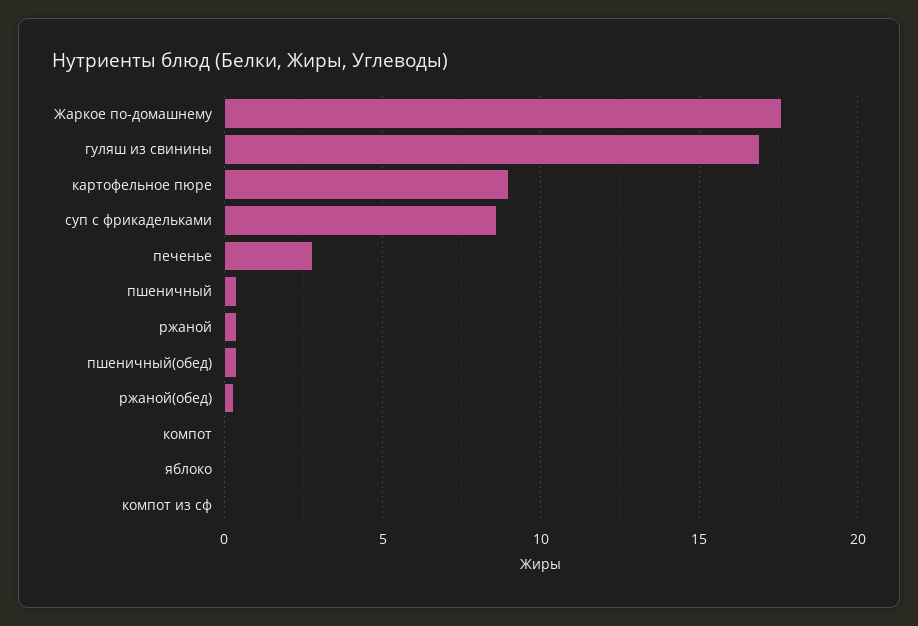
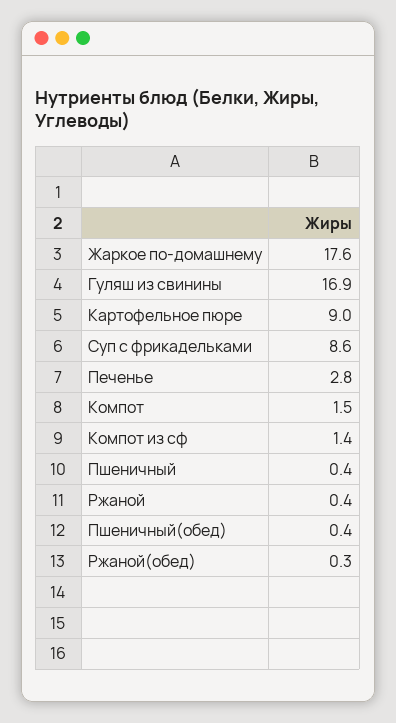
  {
    "Жаркое по-домашнему": 17.6,
    "гуляш из свинины": 16.9,
    "картофельное пюре": 9,
    "суп с фрикадельками": 8.6,
    "печенье": 2.8,
    "пшеничный": 0.4,
    "ржаной": 0.4,
    "пшеничный(обед)": 0.4,
    "ржаной(обед)": 0.3,
-   "компот": 0,
+   "компот": 1.5,
-   "яблоко": 0,
-   "компот из сф": 0
+   "компот из сф": 1.4
  }

